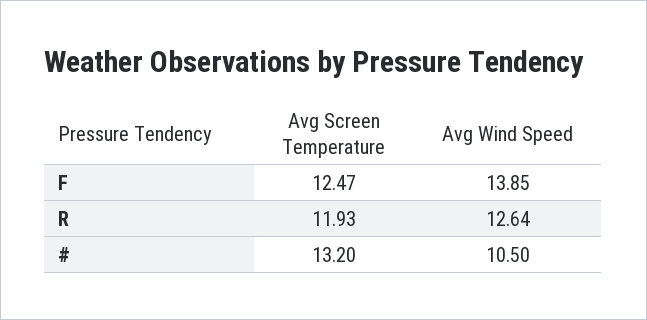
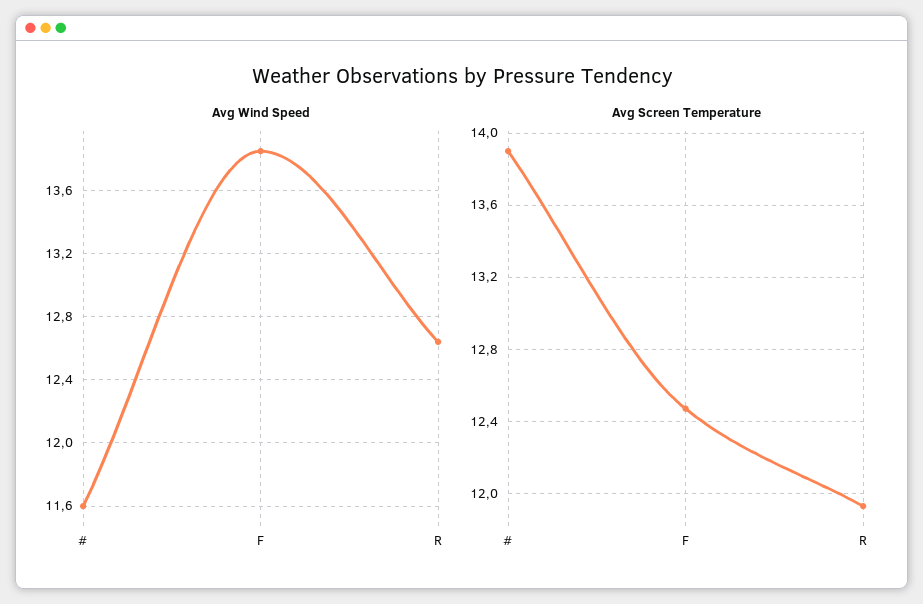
  {
    "Avg Screen Temperature": {
      "F": 12.47,
      "R": 11.93,
-     "#": 13.2
+     "#": 13.9
    },
    "Avg Wind Speed": {
      "F": 13.85,
      "R": 12.64,
-     "#": 10.5
+     "#": 11.6
    }
  }

